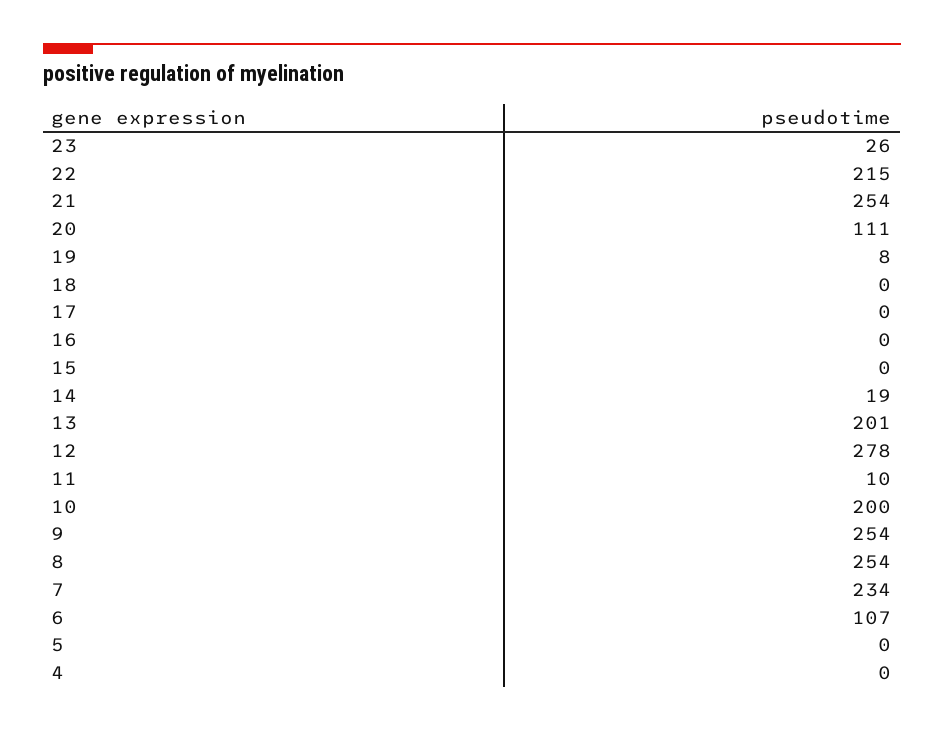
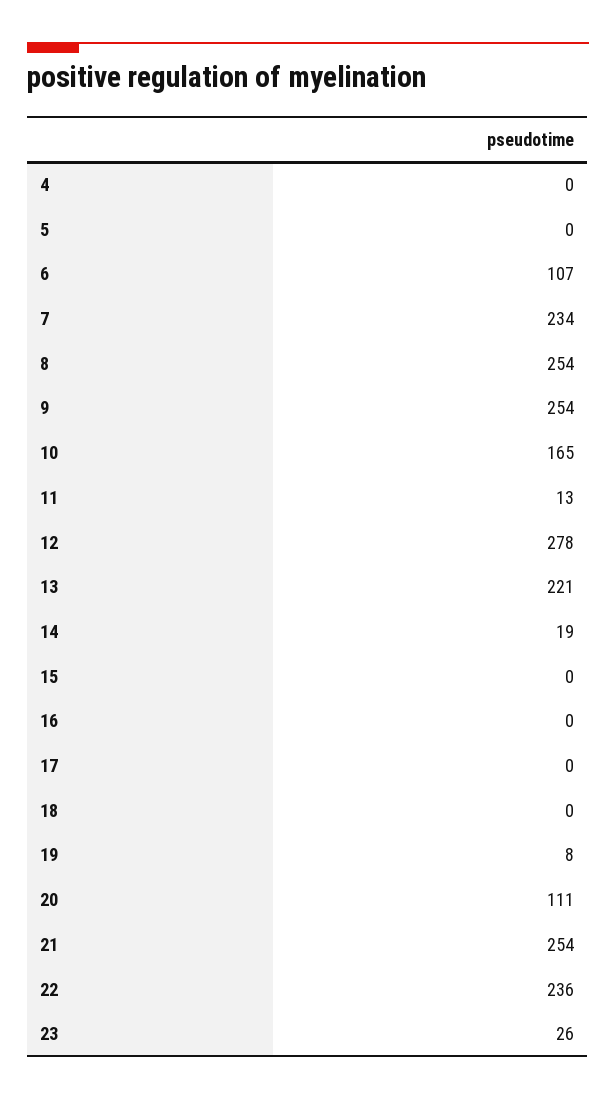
  {
    "23": 26,
-   "22": 215,
+   "22": 236,
    "21": 254,
    "20": 111,
    "19": 8,
    "18": 0,
    "17": 0,
    "16": 0,
    "15": 0,
    "14": 19,
-   "13": 201,
+   "13": 221,
    "12": 278,
-   "11": 10,
+   "11": 13,
-   "10": 200,
+   "10": 165,
    "9": 254,
    "8": 254,
    "7": 234,
    "6": 107,
    "5": 0,
    "4": 0
  }

